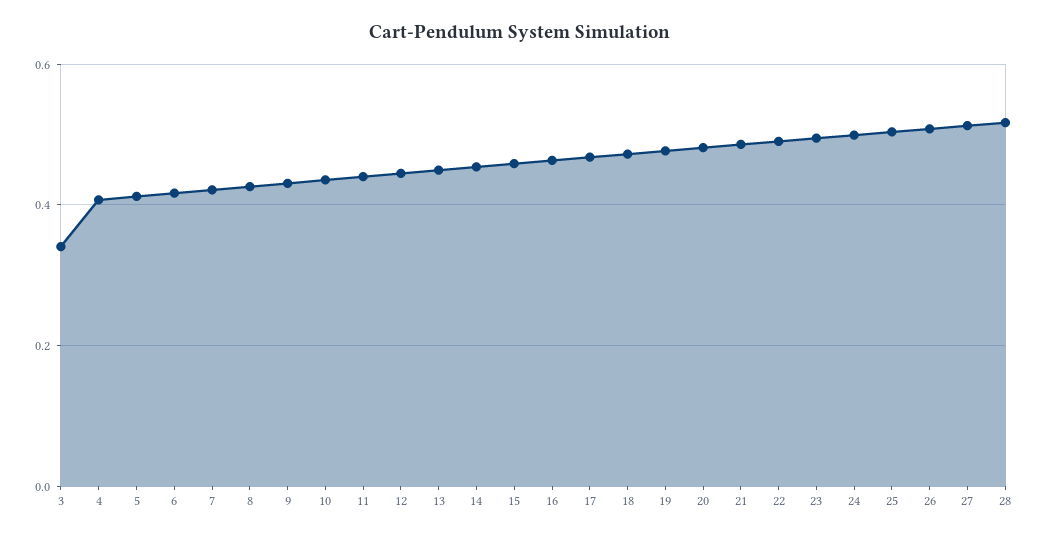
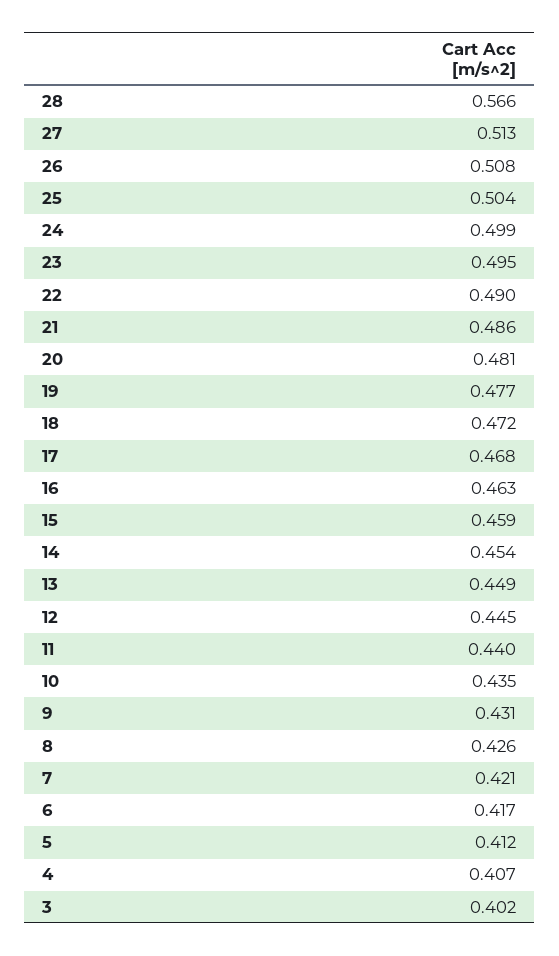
  {
-   "3": 0.34,
+   "3": 0.402,
    "4": 0.407,
    "5": 0.412,
    "6": 0.417,
    "7": 0.421,
    "8": 0.426,
    "9": 0.431,
    "10": 0.435,
    "11": 0.44,
    "12": 0.445,
    "13": 0.449,
    "14": 0.454,
    "15": 0.459,
    "16": 0.463,
    "17": 0.468,
    "18": 0.472,
    "19": 0.477,
    "20": 0.481,
    "21": 0.486,
    "22": 0.49,
    "23": 0.495,
    "24": 0.499,
    "25": 0.504,
    "26": 0.508,
    "27": 0.513,
-   "28": 0.52
+   "28": 0.566
  }

